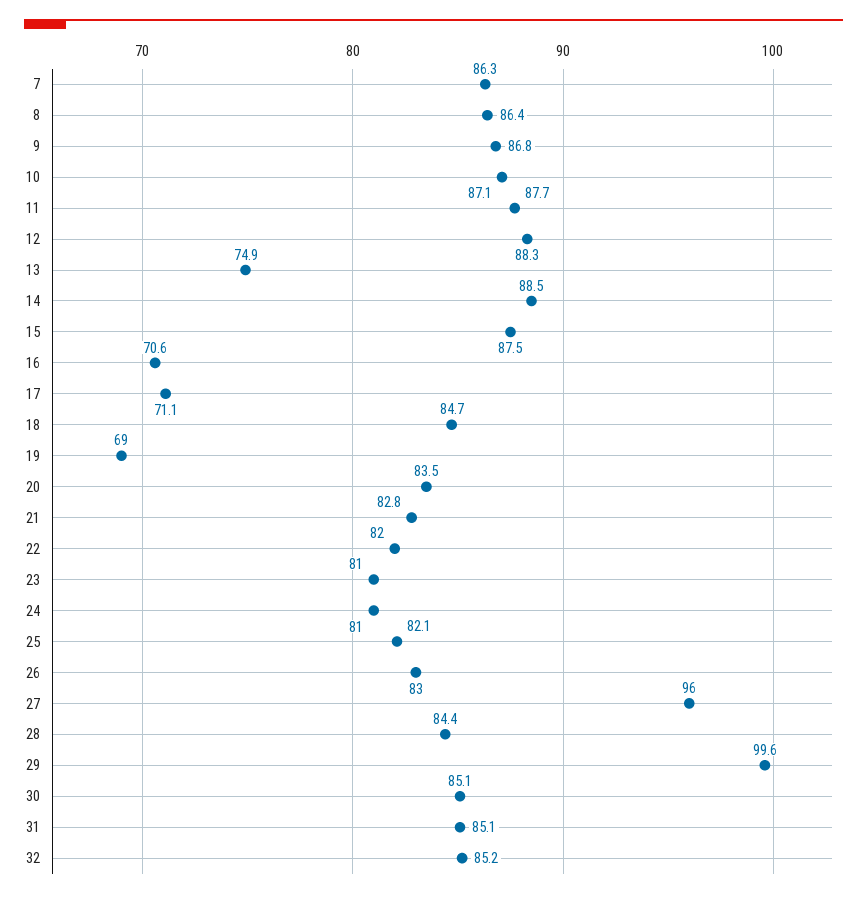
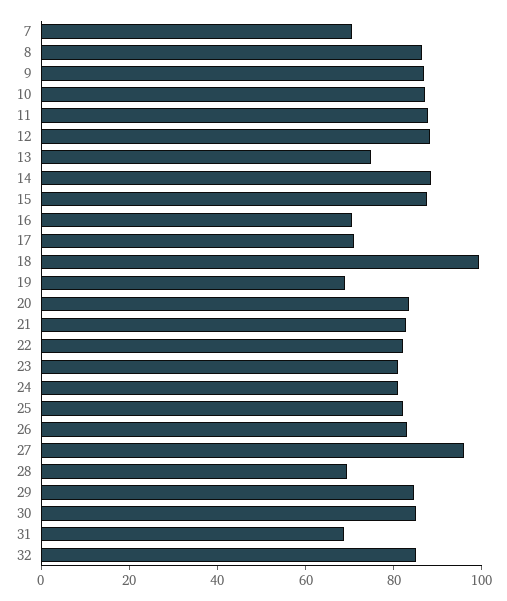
  {
-   "7": 86.3,
+   "7": 70,
    "8": 86.4,
    "9": 86.8,
    "10": 87.1,
    "11": 87.7,
    "12": 88.3,
    "13": 74.9,
    "14": 88.5,
    "15": 87.5,
    "16": 70.6,
    "17": 71.1,
-   "18": 84.7,
+   "18": 100,
    "19": 69,
    "20": 83.5,
    "21": 82.8,
    "22": 82,
    "23": 81,
    "24": 81,
    "25": 82.1,
    "26": 83,
    "27": 96,
-   "28": 84.4,
+   "28": 70,
-   "29": 99.6,
+   "29": 85,
    "30": 85.1,
-   "31": 85.1,
+   "31": 70,
    "32": 85.2
  }

